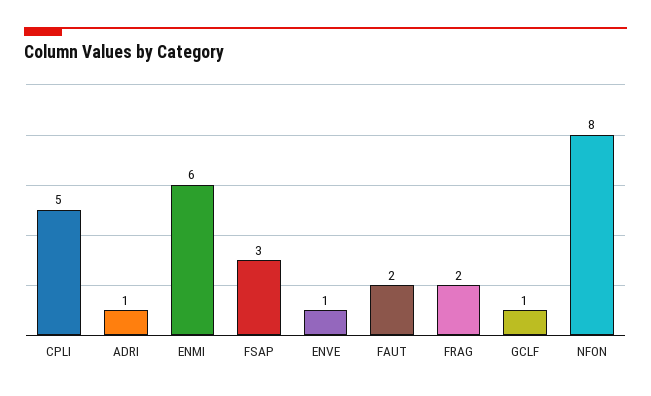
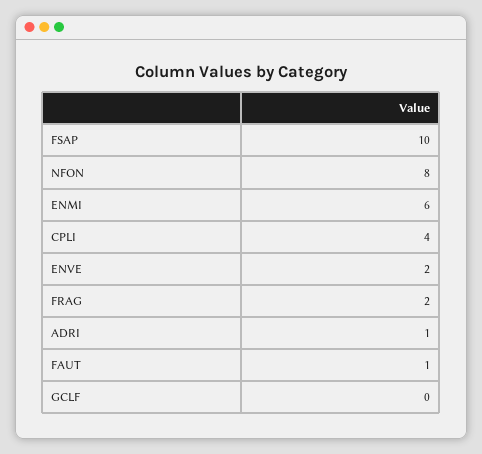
  {
-   "CPLI": 5,
+   "CPLI": 4,
    "ADRI": 1,
    "ENMI": 6,
-   "FSAP": 3,
+   "FSAP": 10,
-   "ENVE": 1,
+   "ENVE": 2,
-   "FAUT": 2,
+   "FAUT": 1,
    "FRAG": 2,
-   "GCLF": 1,
+   "GCLF": 0,
    "NFON": 8
  }

